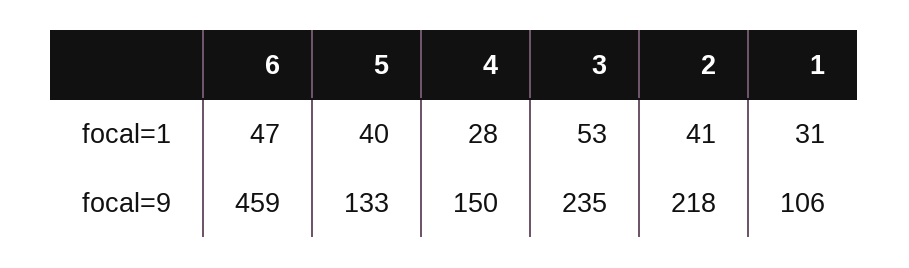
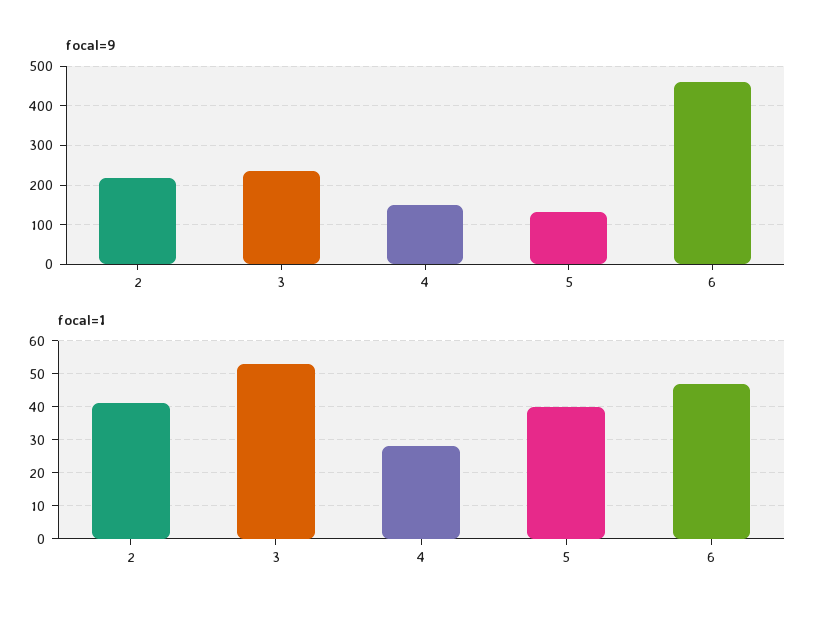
  {
    "focal=1": {
      "6": 47,
      "5": 40,
      "4": 28,
      "3": 53,
-     "2": 41,
+     "2": 41
-     "1": 31
    },
    "focal=9": {
      "6": 459,
      "5": 133,
      "4": 150,
      "3": 235,
-     "2": 218,
+     "2": 218
-     "1": 106
    }
  }

